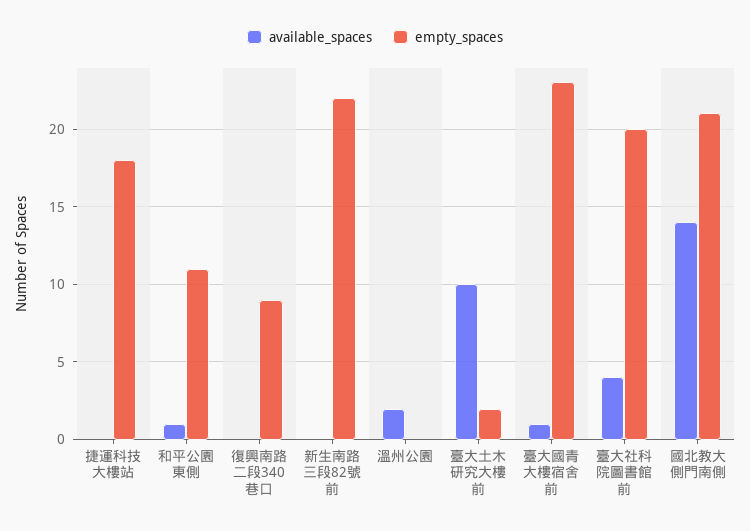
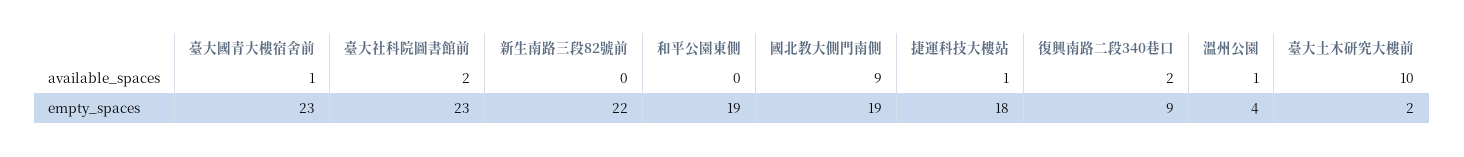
  {
    "available_spaces": {
-     "捷運科技大樓站": 0,
+     "捷運科技大樓站": 1,
-     "和平公園東側": 1,
+     "和平公園東側": 0,
-     "復興南路二段340巷口": 0,
+     "復興南路二段340巷口": 2,
      "新生南路三段82號前": 0,
-     "溫州公園": 2,
+     "溫州公園": 1,
      "臺大土木研究大樓前": 10,
      "臺大國青大樓宿舍前": 1,
-     "臺大社科院圖書館前": 4,
+     "臺大社科院圖書館前": 2,
-     "國北教大側門南側": 14
+     "國北教大側門南側": 9
    },
    "empty_spaces": {
      "捷運科技大樓站": 18,
-     "和平公園東側": 11,
+     "和平公園東側": 19,
      "復興南路二段340巷口": 9,
      "新生南路三段82號前": 22,
-     "溫州公園": 0,
+     "溫州公園": 4,
      "臺大土木研究大樓前": 2,
      "臺大國青大樓宿舍前": 23,
-     "臺大社科院圖書館前": 20,
+     "臺大社科院圖書館前": 23,
-     "國北教大側門南側": 21
+     "國北教大側門南側": 19
    }
  }

